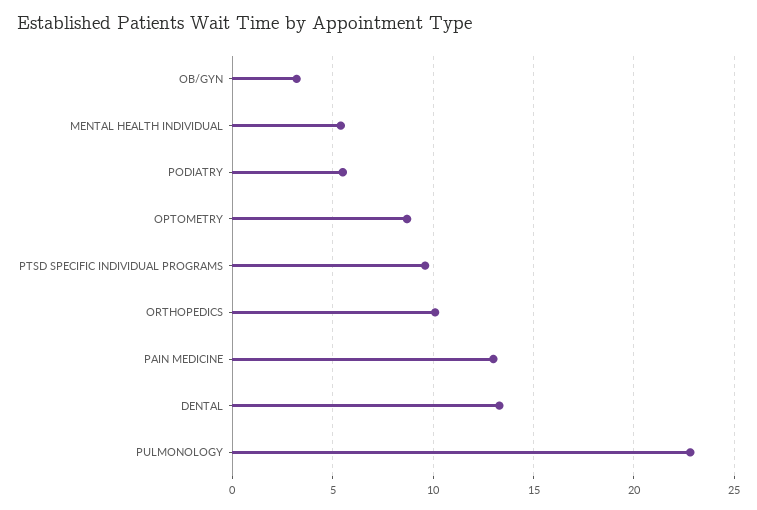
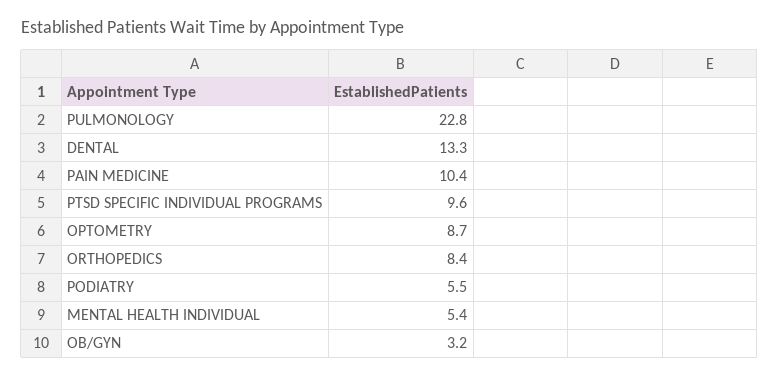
  {
    "OB/GYN": 3.2,
    "MENTAL HEALTH INDIVIDUAL": 5.4,
    "PODIATRY": 5.5,
    "OPTOMETRY": 8.7,
    "PTSD SPECIFIC INDIVIDUAL PROGRAMS": 9.6,
-   "ORTHOPEDICS": 10,
+   "ORTHOPEDICS": 8.4,
-   "PAIN MEDICINE": 13,
+   "PAIN MEDICINE": 10.4,
    "DENTAL": 13.3,
    "PULMONOLOGY": 22.8
  }

